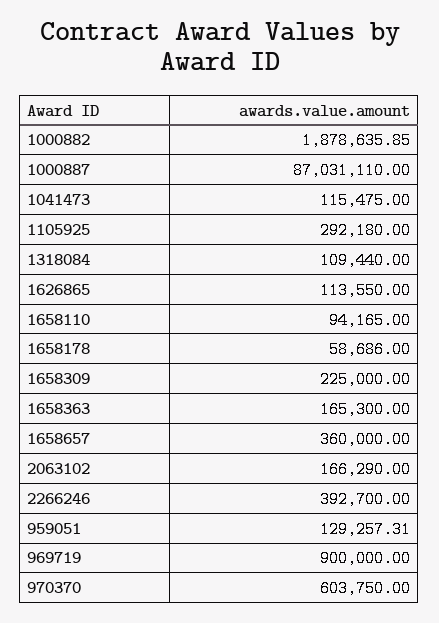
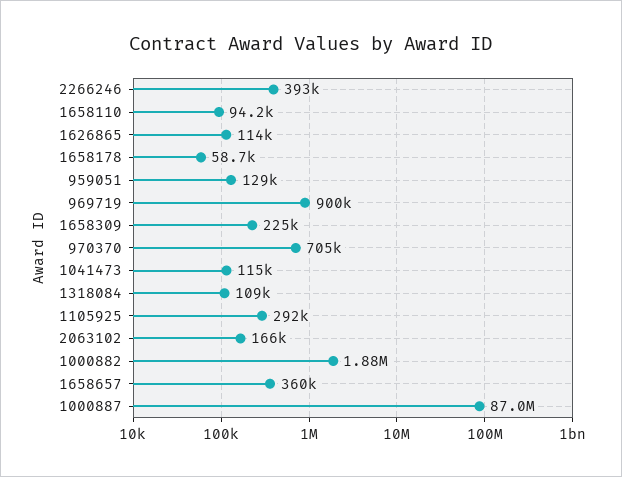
  {
    "1000882": 1878635.85,
    "1000887": 87031110,
    "1041473": 115475,
    "1105925": 292180,
    "1318084": 109440,
    "1626865": 113550,
    "1658110": 94165,
    "1658178": 58686,
    "1658309": 225000,
-   "1658363": 165300,
    "1658657": 360000,
    "2063102": 166290,
    "2266246": 392700,
    "959051": 129257.31,
    "969719": 900000,
-   "970370": 603750
+   "970370": 705000
  }

